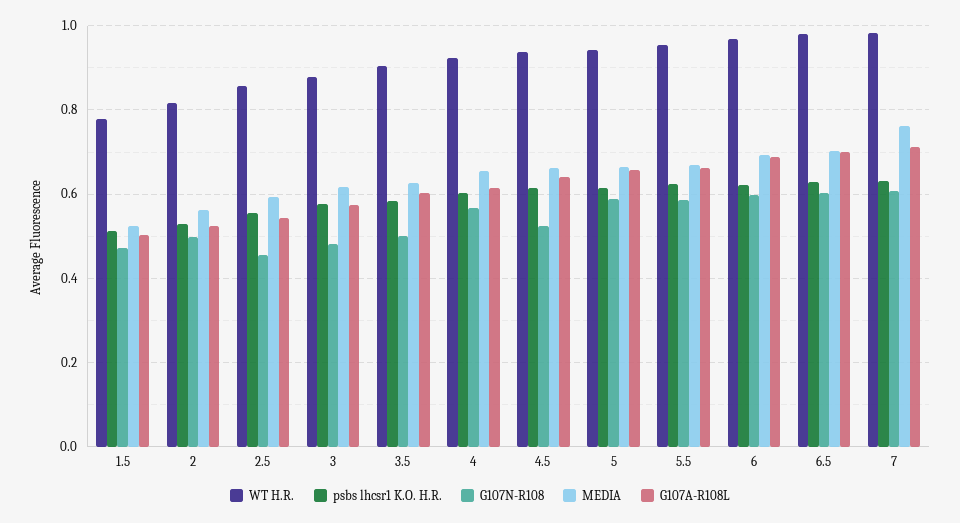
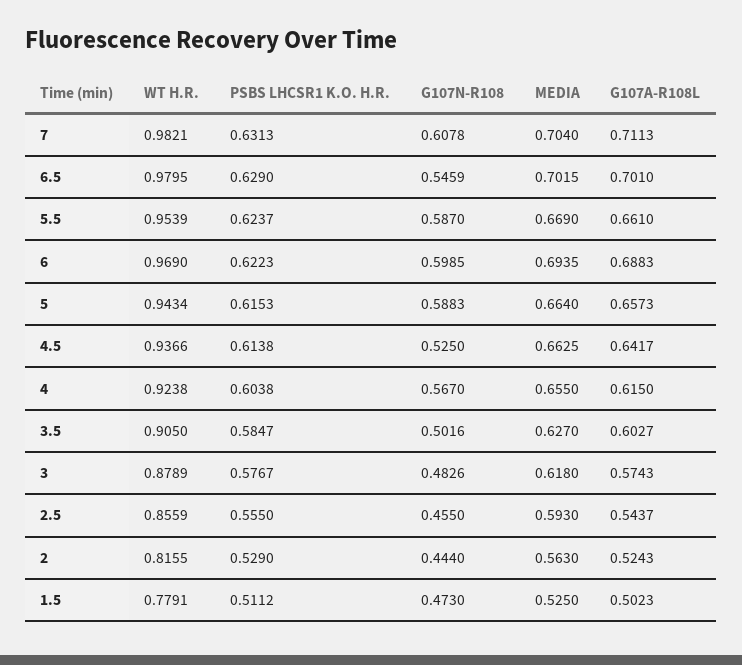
  {
    "WT H.R.": {
      "1.5": 0.7791,
      "2": 0.8155,
      "2.5": 0.8559,
      "3": 0.8789,
      "3.5": 0.905,
      "4": 0.9238,
      "4.5": 0.9366,
      "5": 0.9434,
      "5.5": 0.9539,
      "6": 0.969,
      "6.5": 0.9795,
      "7": 0.9821
    },
    "psbs lhcsr1 K.O. H.R.": {
      "1.5": 0.5112,
      "2": 0.529,
      "2.5": 0.555,
      "3": 0.5767,
      "3.5": 0.5847,
      "4": 0.6038,
      "4.5": 0.6138,
      "5": 0.6153,
      "5.5": 0.6237,
      "6": 0.6223,
      "6.5": 0.629,
      "7": 0.6313
    },
    "G107N-R108": {
      "1.5": 0.473,
-     "2": 0.5,
+     "2": 0.444,
      "2.5": 0.455,
      "3": 0.4826,
      "3.5": 0.5016,
      "4": 0.567,
      "4.5": 0.525,
      "5": 0.5883,
      "5.5": 0.587,
      "6": 0.5985,
-     "6.5": 0.6,
+     "6.5": 0.5459,
      "7": 0.6078
    },
    "MEDIA": {
      "1.5": 0.525,
      "2": 0.563,
      "2.5": 0.593,
      "3": 0.618,
      "3.5": 0.627,
      "4": 0.655,
      "4.5": 0.6625,
      "5": 0.664,
      "5.5": 0.669,
      "6": 0.6935,
      "6.5": 0.7015,
-     "7": 0.76
+     "7": 0.704
    },
    "G107A-R108L": {
      "1.5": 0.5023,
      "2": 0.5243,
      "2.5": 0.5437,
      "3": 0.5743,
      "3.5": 0.6027,
      "4": 0.615,
      "4.5": 0.6417,
      "5": 0.6573,
      "5.5": 0.661,
      "6": 0.6883,
      "6.5": 0.701,
      "7": 0.7113
    }
  }

